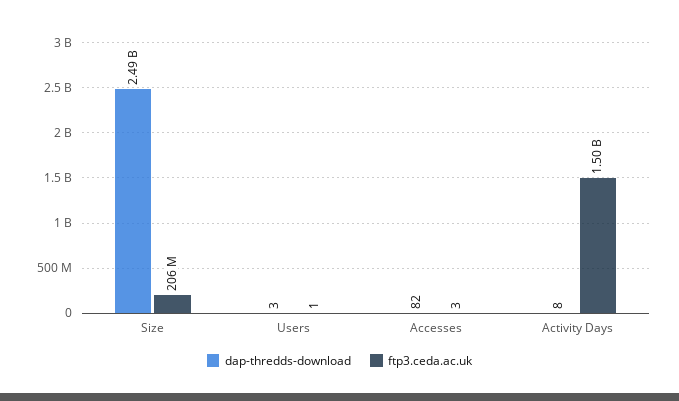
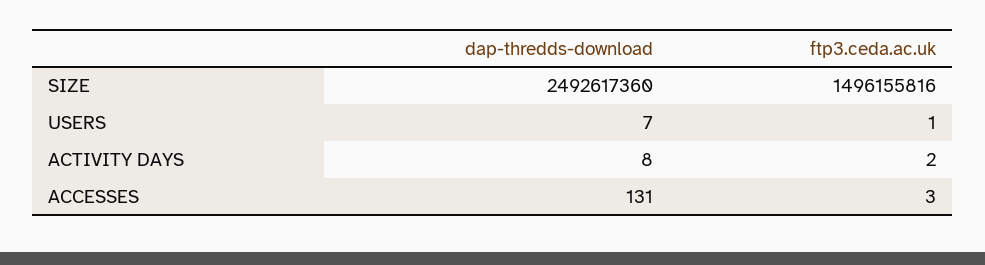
  {
    "dap-thredds-download": {
      "Size": 2492617360,
-     "Users": 3,
+     "Users": 7,
-     "Accesses": 82,
+     "Accesses": 131,
      "Activity Days": 8
    },
    "ftp3.ceda.ac.uk": {
-     "Size": 206000000,
+     "Size": 1496155816,
      "Users": 1,
      "Accesses": 3,
-     "Activity Days": 1500000000
+     "Activity Days": 2
    }
  }

